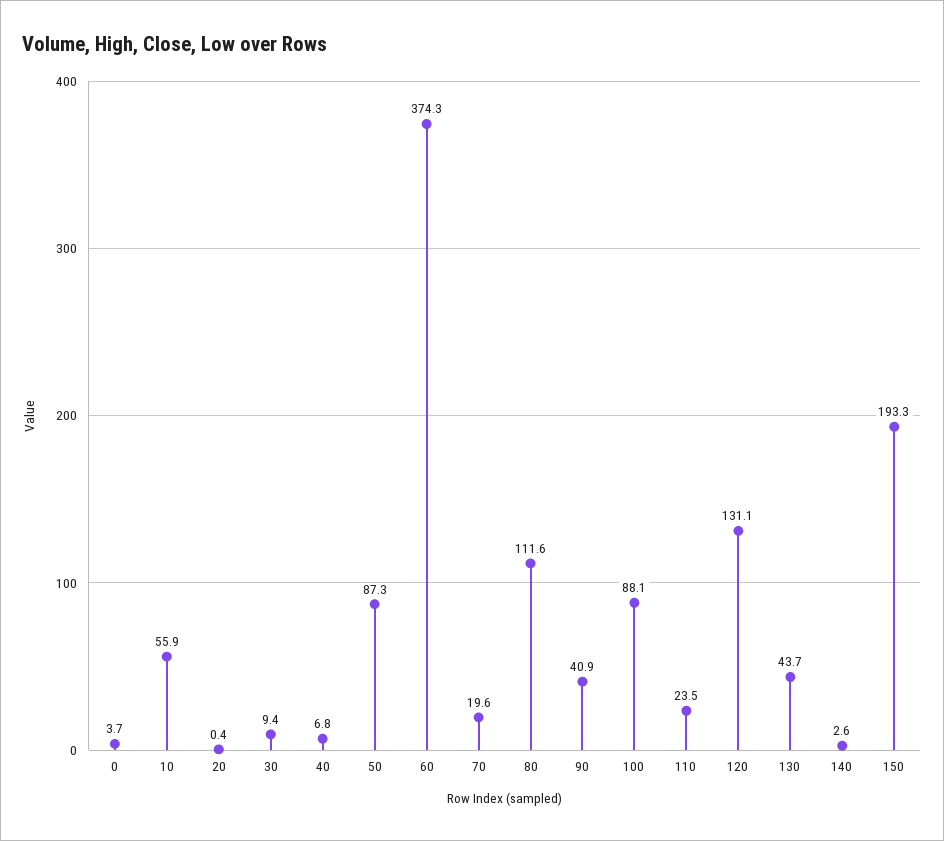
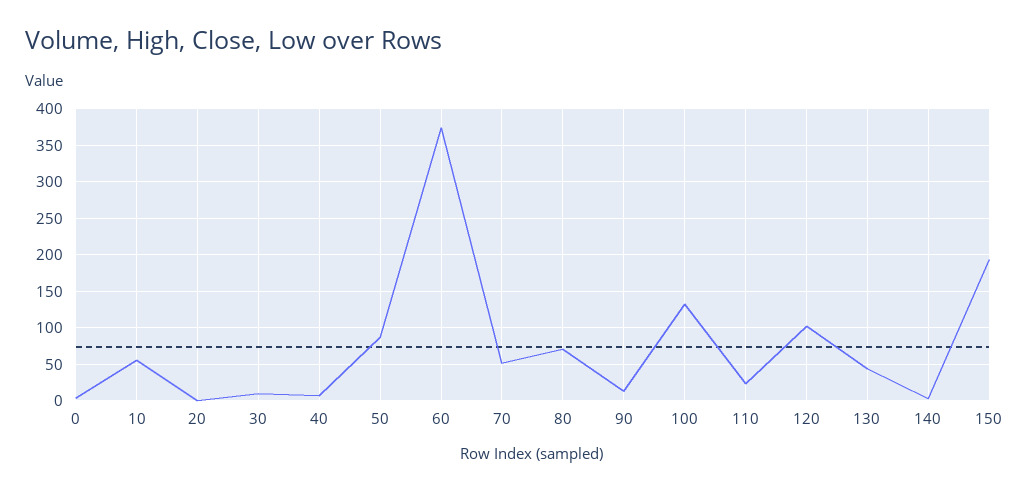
  {
    "0": 3.7,
    "10": 55.9,
    "20": 0.4,
    "30": 9.4,
    "40": 6.8,
    "50": 87.3,
    "60": 374.3,
-   "70": 19.6,
+   "70": 50,
-   "80": 111.6,
+   "80": 70,
-   "90": 40.9,
+   "90": 10,
-   "100": 88.1,
+   "100": 130,
    "110": 23.5,
-   "120": 131.1,
+   "120": 100,
    "130": 43.7,
    "140": 2.6,
    "150": 193.3
  }

